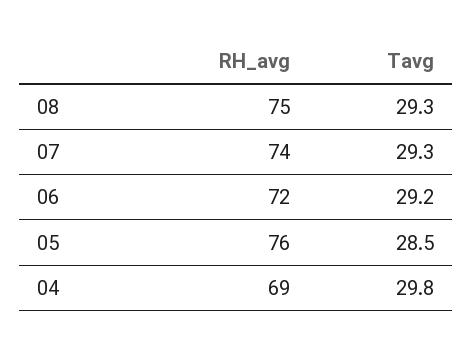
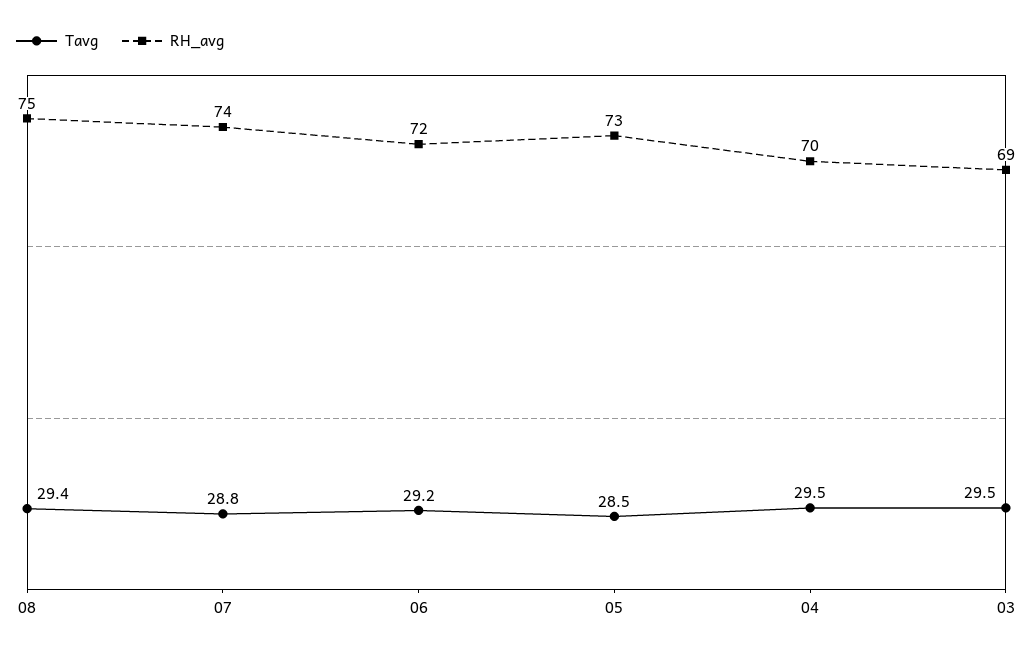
  {
    "RH_avg": {
      "08": 75,
      "07": 74,
      "06": 72,
-     "05": 76,
+     "05": 73,
-     "04": 69
+     "04": 70,
+     "03": 69
    },
    "Tavg": {
-     "08": 29.3,
+     "08": 29.4,
-     "07": 29.3,
+     "07": 28.8,
      "06": 29.2,
      "05": 28.5,
-     "04": 29.8
+     "04": 29.5,
+     "03": 29.5
    }
  }

